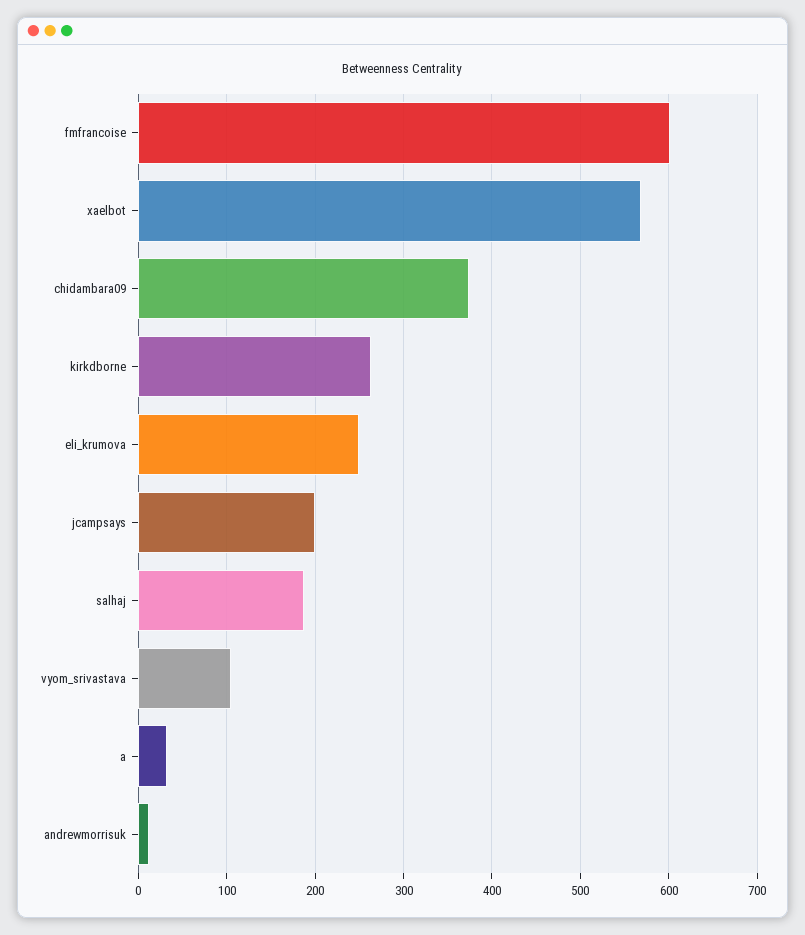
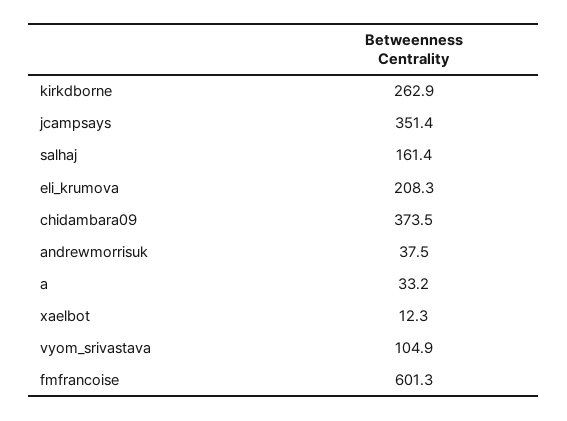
  {
    "fmfrancoise": 601.3,
-   "xaelbot": 570,
+   "xaelbot": 12.3,
    "chidambara09": 373.5,
    "kirkdborne": 262.9,
-   "eli_krumova": 250,
+   "eli_krumova": 208.3,
-   "jcampsays": 200,
+   "jcampsays": 351.4,
-   "salhaj": 190,
+   "salhaj": 161.4,
    "vyom_srivastava": 104.9,
    "a": 33.2,
-   "andrewmorrisuk": 10
+   "andrewmorrisuk": 37.5
  }

